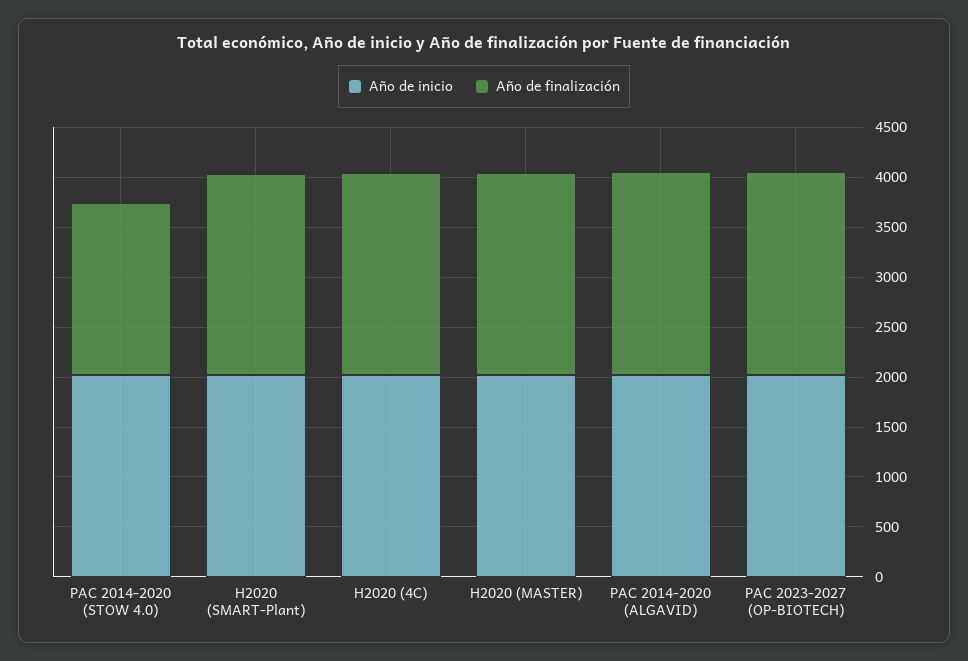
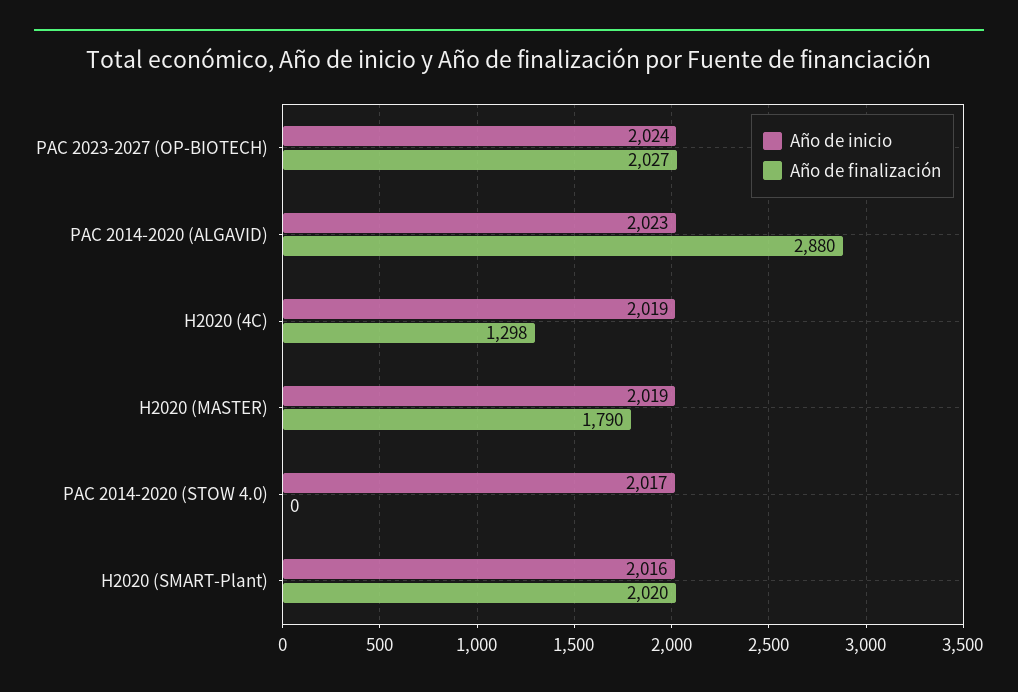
  {
    "Año de inicio": {
      "PAC 2014-2020 (STOW 4.0)": 2017,
      "H2020 (SMART-Plant)": 2016,
      "H2020 (4C)": 2019,
      "H2020 (MASTER)": 2019,
      "PAC 2014-2020 (ALGAVID)": 2023,
      "PAC 2023-2027 (OP-BIOTECH)": 2024
    },
    "Año de finalización": {
-     "PAC 2014-2020 (STOW 4.0)": 1700,
+     "PAC 2014-2020 (STOW 4.0)": 0,
      "H2020 (SMART-Plant)": 2020,
-     "H2020 (4C)": 2000,
+     "H2020 (4C)": 1298,
-     "H2020 (MASTER)": 2000,
+     "H2020 (MASTER)": 1790,
-     "PAC 2014-2020 (ALGAVID)": 2000,
+     "PAC 2014-2020 (ALGAVID)": 2880,
      "PAC 2023-2027 (OP-BIOTECH)": 2027
    }
  }

